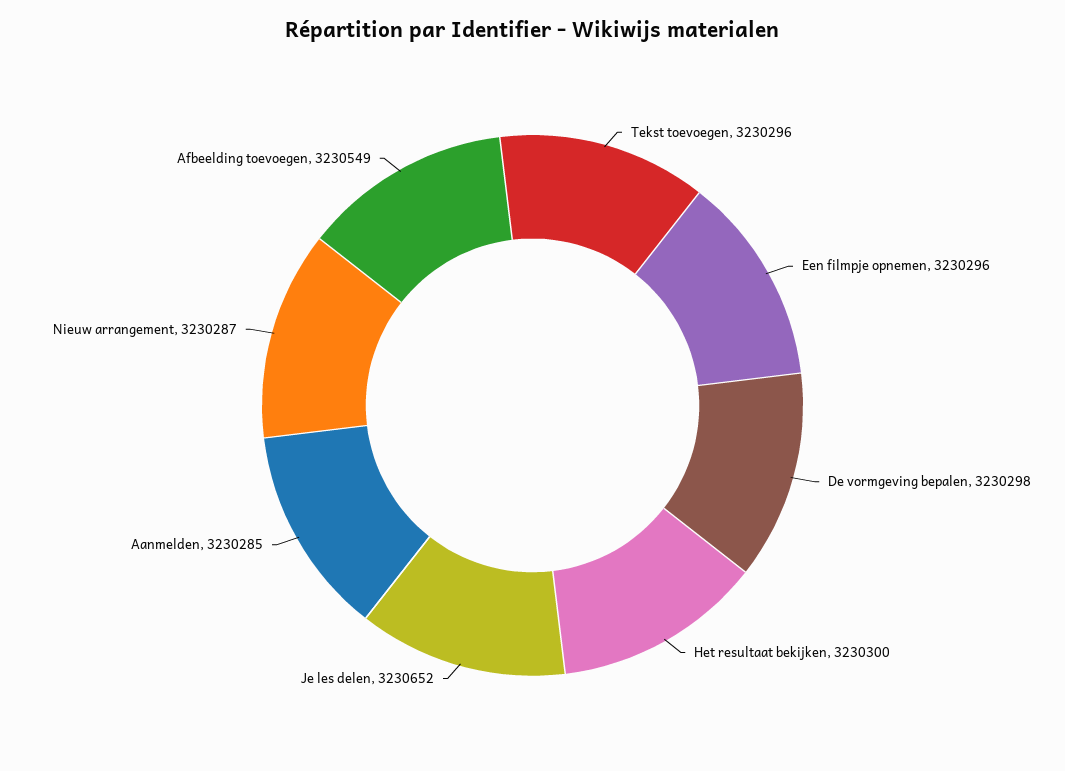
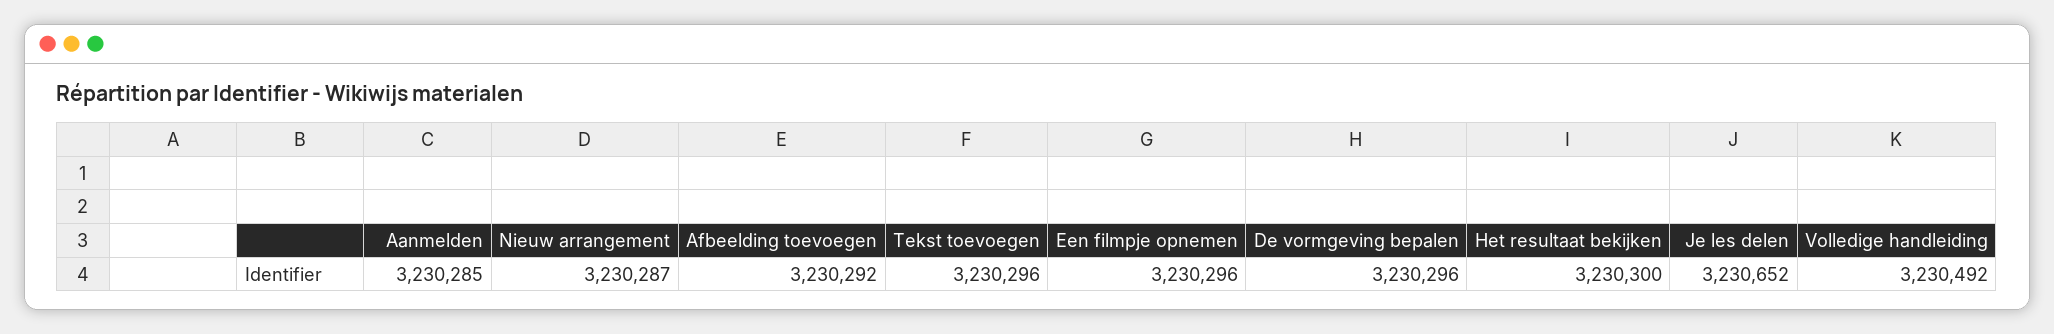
  {
    "Tekst toevoegen": 3230296,
    "Een filmpje opnemen": 3230296,
-   "De vormgeving bepalen": 3230298,
+   "De vormgeving bepalen": 3230296,
    "Het resultaat bekijken": 3230300,
    "Je les delen": 3230652,
    "Aanmelden": 3230285,
    "Nieuw arrangement": 3230287,
-   "Afbeelding toevoegen": 3230549
+   "Afbeelding toevoegen": 3230292,
+   "Volledige handleiding": 3230492
  }

